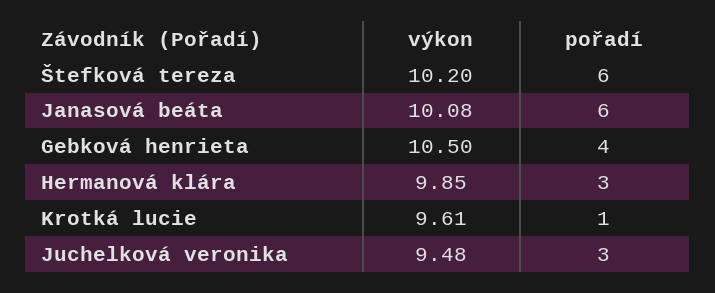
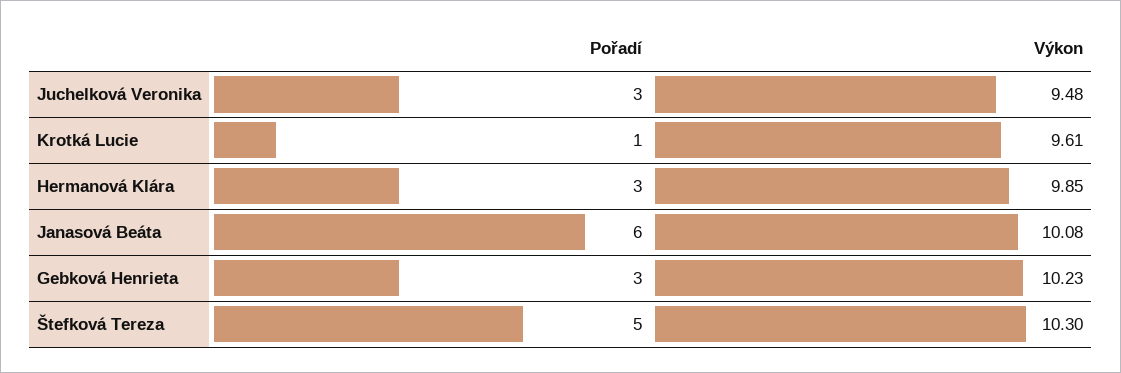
  {
    "výkon": {
-     "Štefková tereza": 10.2,
+     "Štefková tereza": 10.3,
      "Janasová beáta": 10.08,
-     "Gebková henrieta": 10.5,
+     "Gebková henrieta": 10.23,
      "Hermanová klára": 9.85,
      "Krotká lucie": 9.61,
      "Juchelková veronika": 9.48
    },
    "pořadí": {
-     "Štefková tereza": 6,
+     "Štefková tereza": 5,
      "Janasová beáta": 6,
-     "Gebková henrieta": 4,
+     "Gebková henrieta": 3,
      "Hermanová klára": 3,
      "Krotká lucie": 1,
      "Juchelková veronika": 3
    }
  }

